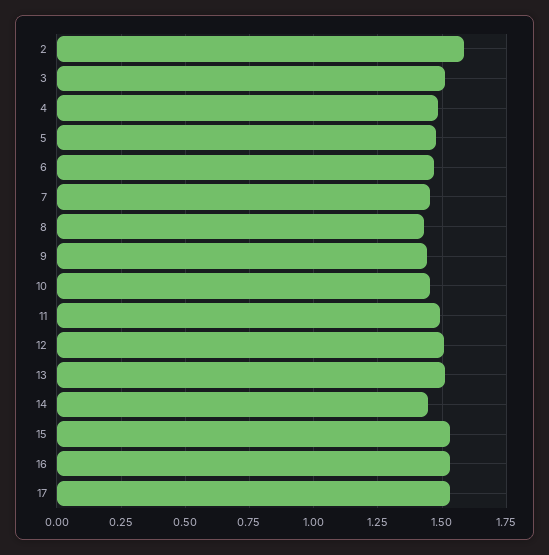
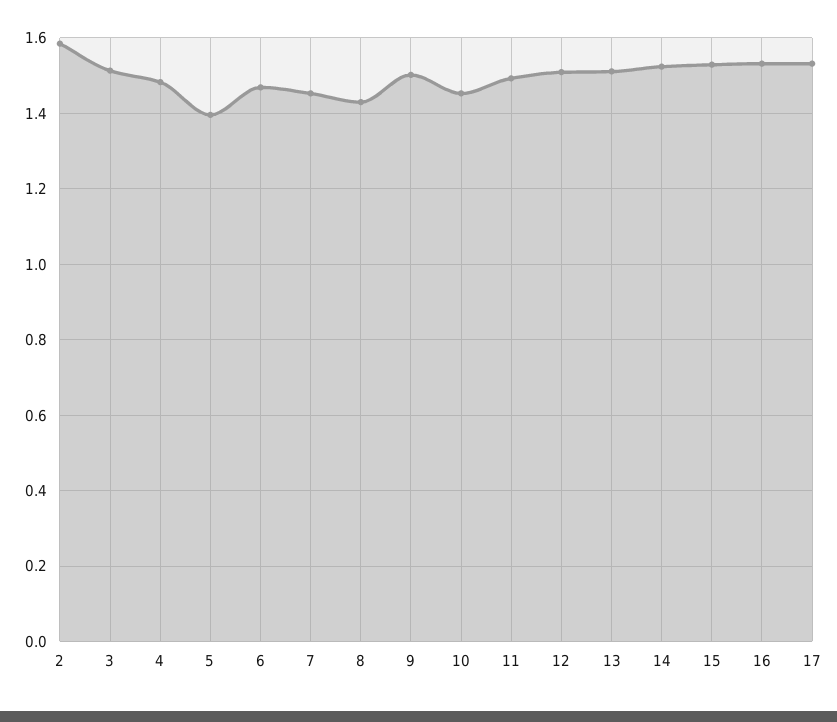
  {
    "2": 1.58,
    "3": 1.52,
    "4": 1.48,
-   "5": 1.475,
+   "5": 1.4,
    "6": 1.46,
    "7": 1.46,
    "8": 1.44,
-   "9": 1.45,
+   "9": 1.5,
    "10": 1.46,
    "11": 1.5,
    "12": 1.5,
    "13": 1.52,
-   "14": 1.45,
+   "14": 1.52,
    "15": 1.52,
    "16": 1.54,
    "17": 1.54
  }

